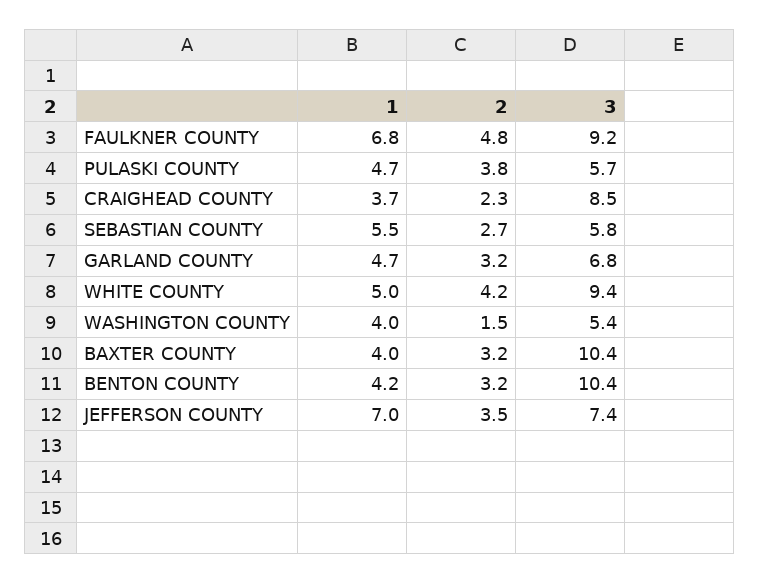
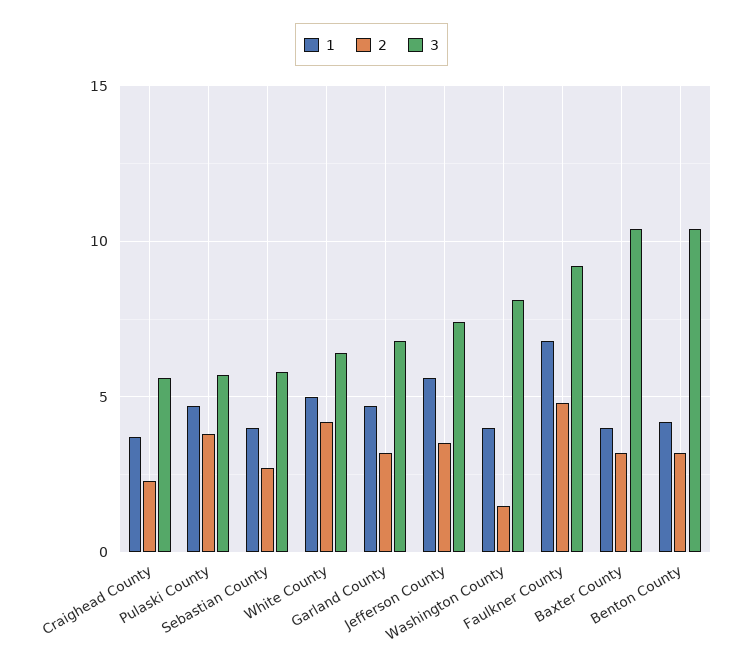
  {
    "1": {
      "FAULKNER COUNTY": 6.8,
      "PULASKI COUNTY": 4.7,
      "CRAIGHEAD COUNTY": 3.7,
-     "SEBASTIAN COUNTY": 5.5,
+     "SEBASTIAN COUNTY": 4,
      "GARLAND COUNTY": 4.7,
      "WHITE COUNTY": 5,
      "WASHINGTON COUNTY": 4,
      "BAXTER COUNTY": 4,
      "BENTON COUNTY": 4.2,
-     "JEFFERSON COUNTY": 7
+     "JEFFERSON COUNTY": 5.5
    },
    "2": {
      "FAULKNER COUNTY": 4.8,
      "PULASKI COUNTY": 3.8,
      "CRAIGHEAD COUNTY": 2.3,
      "SEBASTIAN COUNTY": 2.7,
      "GARLAND COUNTY": 3.2,
      "WHITE COUNTY": 4.2,
      "WASHINGTON COUNTY": 1.5,
      "BAXTER COUNTY": 3.2,
      "BENTON COUNTY": 3.2,
      "JEFFERSON COUNTY": 3.5
    },
    "3": {
      "FAULKNER COUNTY": 9.2,
      "PULASKI COUNTY": 5.7,
-     "CRAIGHEAD COUNTY": 8.5,
+     "CRAIGHEAD COUNTY": 5.5,
      "SEBASTIAN COUNTY": 5.8,
      "GARLAND COUNTY": 6.8,
-     "WHITE COUNTY": 9.4,
+     "WHITE COUNTY": 6.5,
-     "WASHINGTON COUNTY": 5.4,
+     "WASHINGTON COUNTY": 8,
      "BAXTER COUNTY": 10.4,
      "BENTON COUNTY": 10.4,
      "JEFFERSON COUNTY": 7.4
    }
  }

